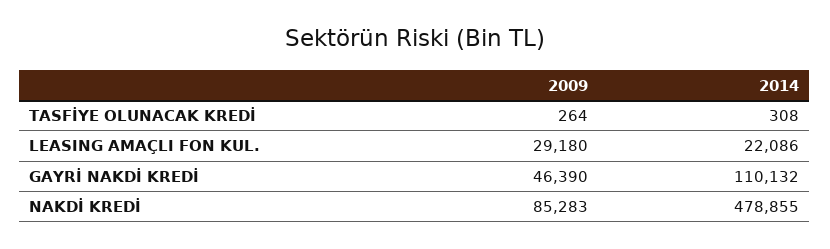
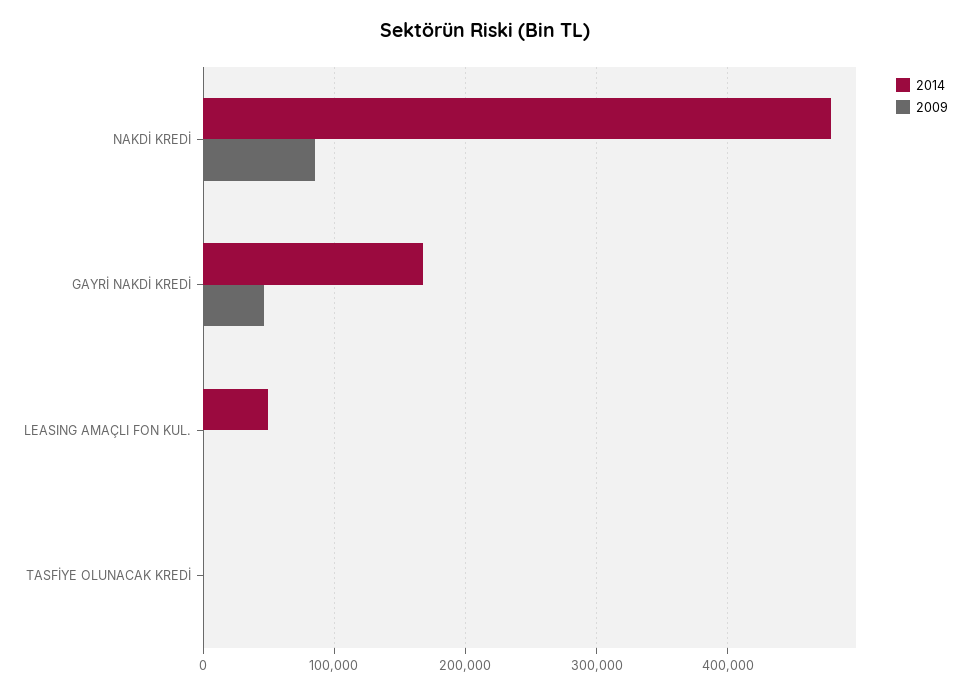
  {
    "2009": {
      "TASFİYE OLUNACAK KREDİ": 264,
-     "LEASING AMAÇLI FON KUL.": 29180,
+     "LEASING AMAÇLI FON KUL.": 0,
      "GAYRİ NAKDİ KREDİ": 46390,
      "NAKDİ KREDİ": 85283
    },
    "2014": {
      "TASFİYE OLUNACAK KREDİ": 308,
-     "LEASING AMAÇLI FON KUL.": 22086,
+     "LEASING AMAÇLI FON KUL.": 50000,
-     "GAYRİ NAKDİ KREDİ": 110132,
+     "GAYRİ NAKDİ KREDİ": 170000,
      "NAKDİ KREDİ": 478855
    }
  }

